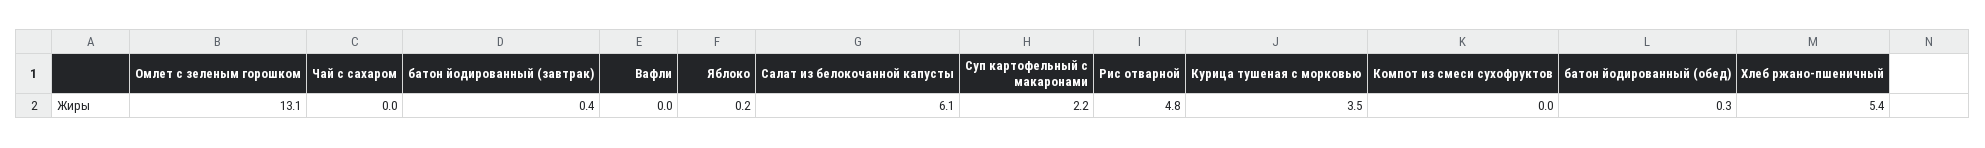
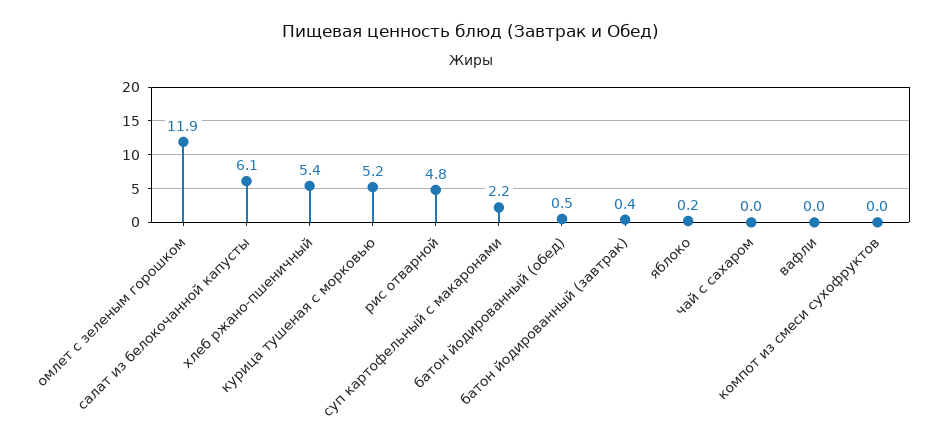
  {
-   "Омлет с зеленым горошком": 13.1,
+   "Омлет с зеленым горошком": 11.9,
    "Чай с сахаром": 0,
    "батон йодированный (завтрак)": 0.4,
    "Вафли": 0,
    "Яблоко": 0.2,
    "Салат из белокочанной капусты": 6.1,
    "Суп картофельный с макаронами": 2.2,
    "Рис отварной": 4.8,
-   "Курица тушеная с морковью": 3.5,
+   "Курица тушеная с морковью": 5.2,
    "Компот из смеси сухофруктов": 0,
-   "батон йодированный (обед)": 0.3,
+   "батон йодированный (обед)": 0.5,
    "Хлеб ржано-пшеничный": 5.4
  }

